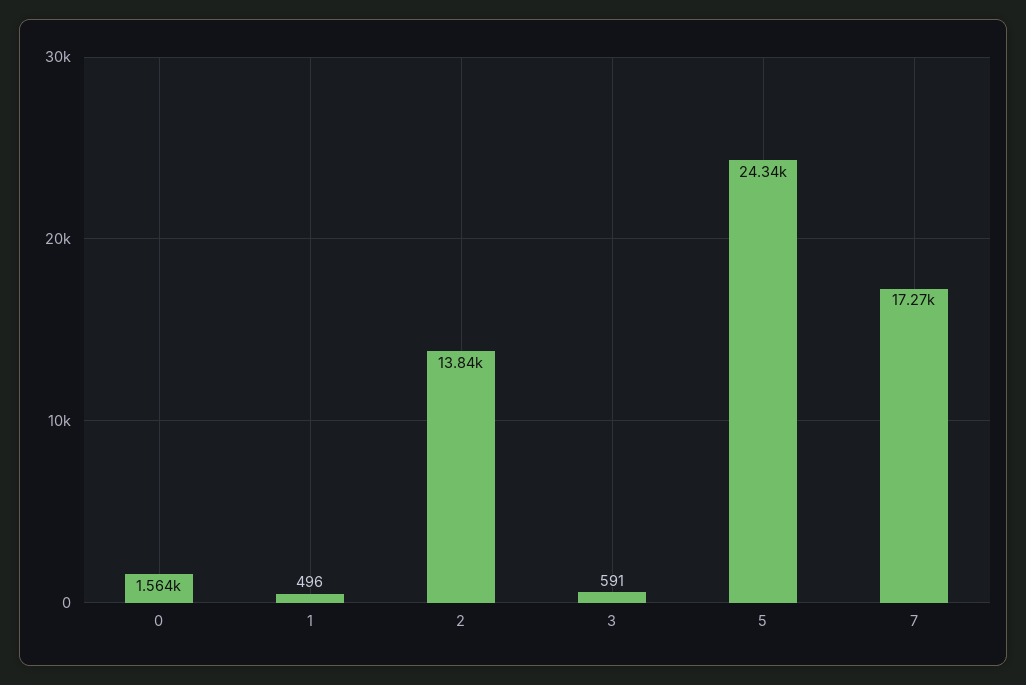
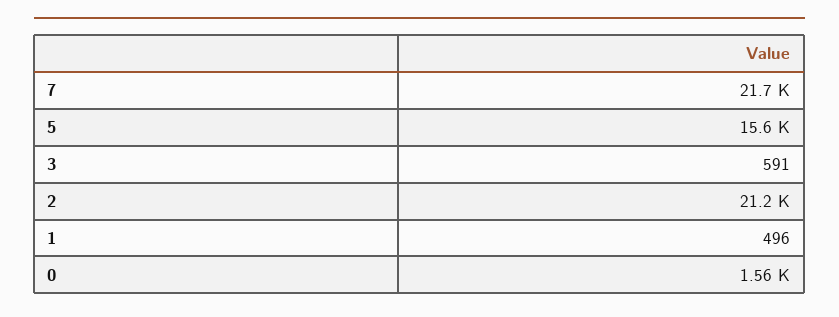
  {
    "0": 1564,
    "1": 496,
-   "2": 13840,
+   "2": 21200,
    "3": 591,
-   "5": 24340,
+   "5": 15600,
-   "7": 17270
+   "7": 21700
  }

